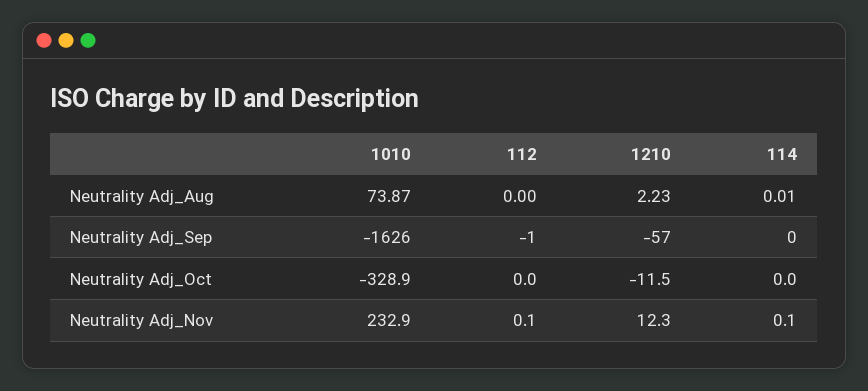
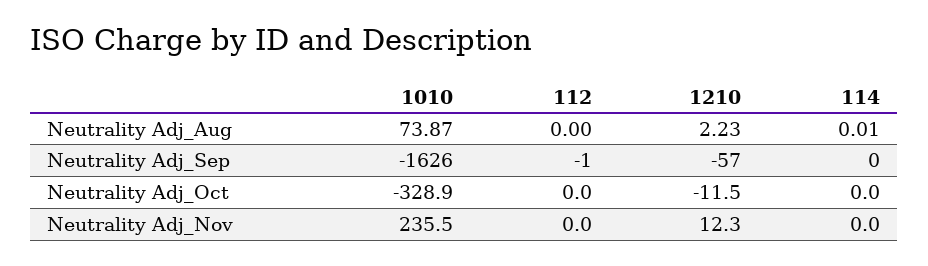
  {
    "1010": {
      "Neutrality Adj_Aug": 73.87,
      "Neutrality Adj_Sep": -1626,
      "Neutrality Adj_Oct": -328.9,
-     "Neutrality Adj_Nov": 232.9
+     "Neutrality Adj_Nov": 235.5
    },
    "112": {
      "Neutrality Adj_Aug": 0,
      "Neutrality Adj_Sep": -1,
      "Neutrality Adj_Oct": 0,
-     "Neutrality Adj_Nov": 0.1
+     "Neutrality Adj_Nov": 0
    },
    "1210": {
      "Neutrality Adj_Aug": 2.23,
      "Neutrality Adj_Sep": -57,
      "Neutrality Adj_Oct": -11.5,
      "Neutrality Adj_Nov": 12.3
    },
    "114": {
      "Neutrality Adj_Aug": 0.01,
      "Neutrality Adj_Sep": 0,
      "Neutrality Adj_Oct": 0,
-     "Neutrality Adj_Nov": 0.1
+     "Neutrality Adj_Nov": 0
    }
  }

